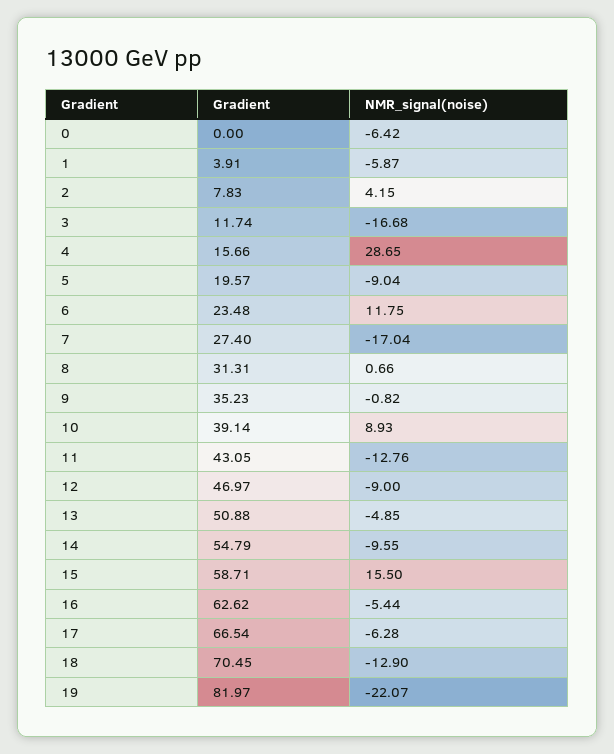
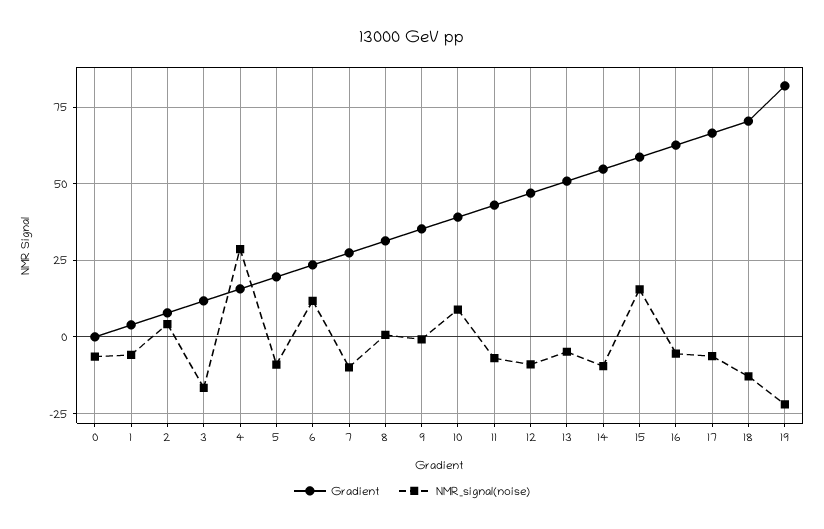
  {
    "Gradient": {
      "0": 0,
      "1": 3.91,
      "2": 7.83,
      "3": 11.74,
      "4": 15.66,
      "5": 19.57,
      "6": 23.48,
      "7": 27.4,
      "8": 31.31,
      "9": 35.23,
      "10": 39.14,
      "11": 43.05,
      "12": 46.97,
      "13": 50.88,
      "14": 54.79,
      "15": 58.71,
      "16": 62.62,
      "17": 66.54,
      "18": 70.45,
      "19": 81.97
    },
    "NMR_signal(noise)": {
      "0": -6.42,
      "1": -5.87,
      "2": 4.15,
      "3": -16.68,
      "4": 28.65,
      "5": -9.04,
      "6": 11.75,
-     "7": -17.04,
+     "7": -10,
      "8": 0.66,
      "9": -0.82,
      "10": 8.93,
-     "11": -12.76,
+     "11": -7.5,
      "12": -9,
      "13": -4.85,
      "14": -9.55,
      "15": 15.5,
      "16": -5.44,
      "17": -6.28,
      "18": -12.9,
      "19": -22.07
    }
  }

